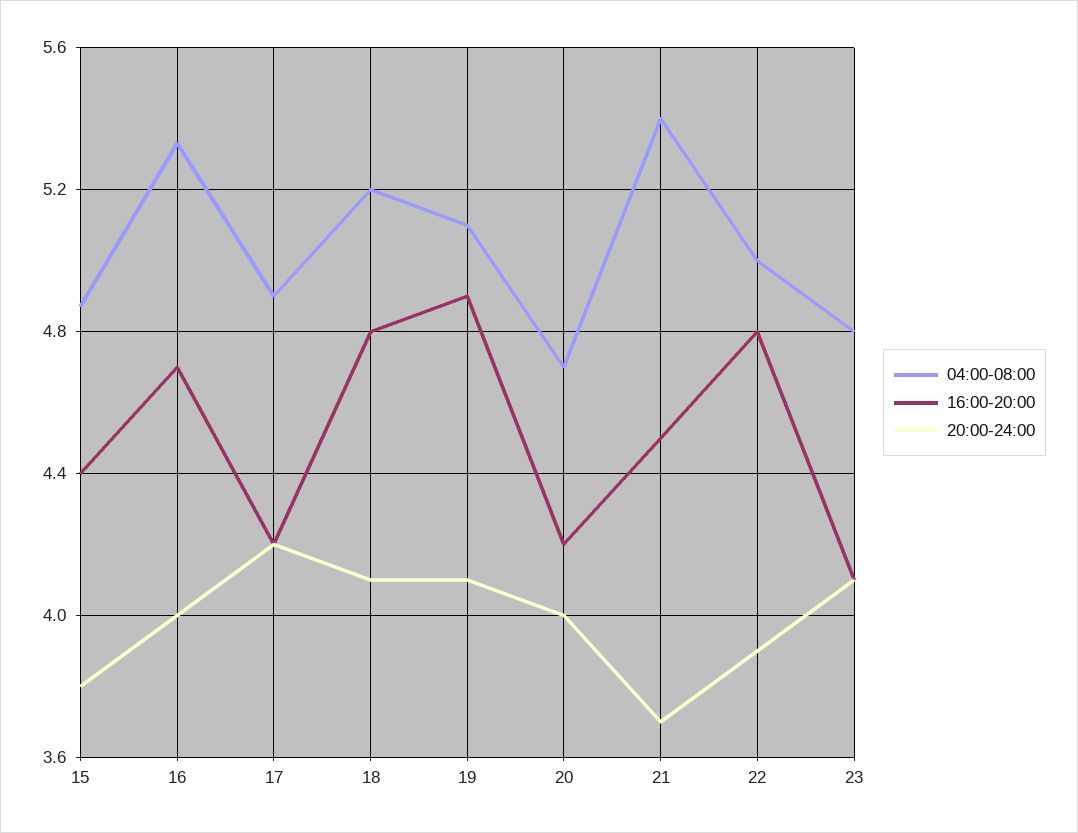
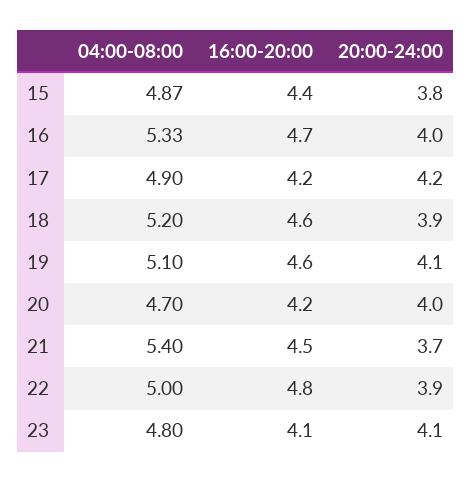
  {
    "04:00-08:00": {
      "15": 4.87,
      "16": 5.33,
      "17": 4.9,
      "18": 5.2,
      "19": 5.1,
      "20": 4.7,
      "21": 5.4,
      "22": 5,
      "23": 4.8
    },
    "16:00-20:00": {
      "15": 4.4,
      "16": 4.7,
      "17": 4.2,
-     "18": 4.8,
+     "18": 4.6,
-     "19": 4.9,
+     "19": 4.6,
      "20": 4.2,
      "21": 4.5,
      "22": 4.8,
      "23": 4.1
    },
    "20:00-24:00": {
      "15": 3.8,
      "16": 4,
      "17": 4.2,
-     "18": 4.1,
+     "18": 3.9,
      "19": 4.1,
      "20": 4,
      "21": 3.7,
      "22": 3.9,
      "23": 4.1
    }
  }

